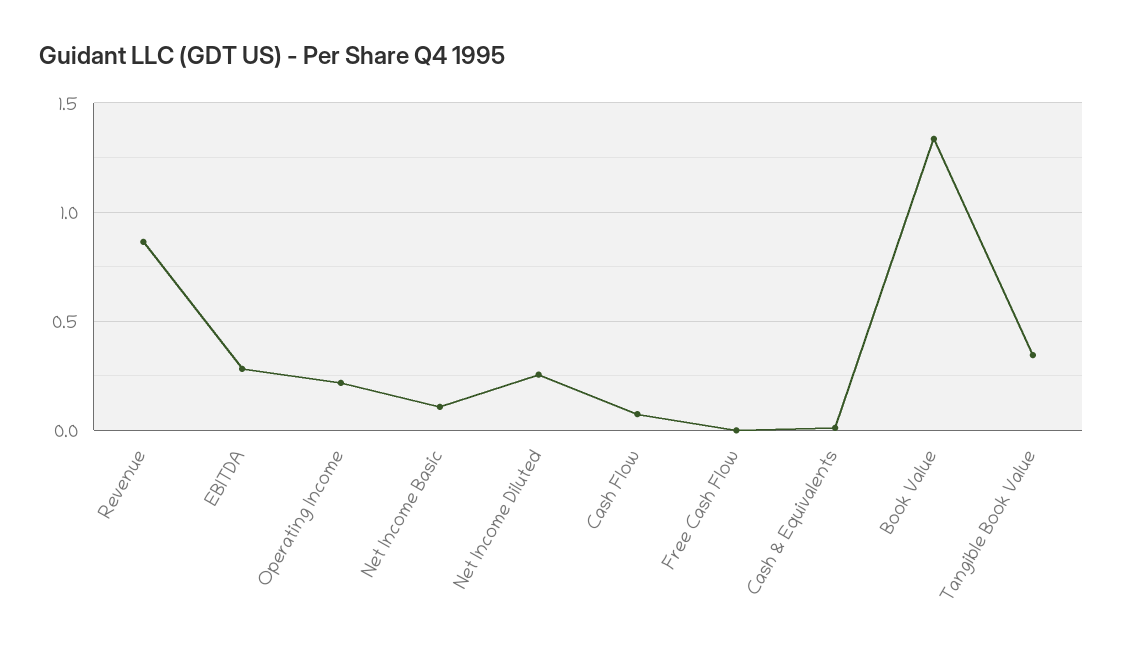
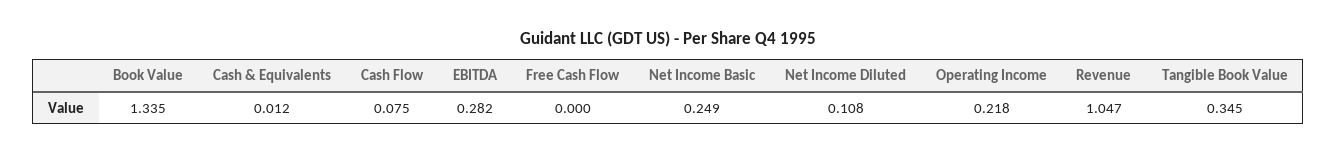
  {
-   "Revenue": 0.85,
+   "Revenue": 1.047,
    "EBITDA": 0.282,
    "Operating Income": 0.218,
-   "Net Income Basic": 0.1,
+   "Net Income Basic": 0.249,
-   "Net Income Diluted": 0.25,
+   "Net Income Diluted": 0.108,
    "Cash Flow": 0.075,
    "Free Cash Flow": 0,
    "Cash & Equivalents": 0.012,
    "Book Value": 1.335,
    "Tangible Book Value": 0.345
  }

